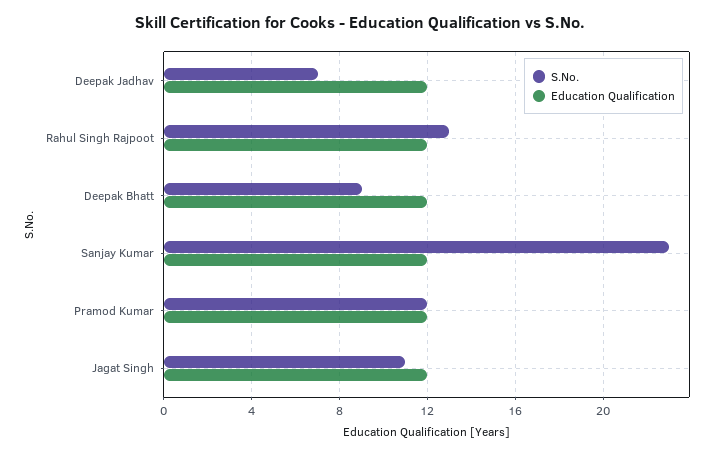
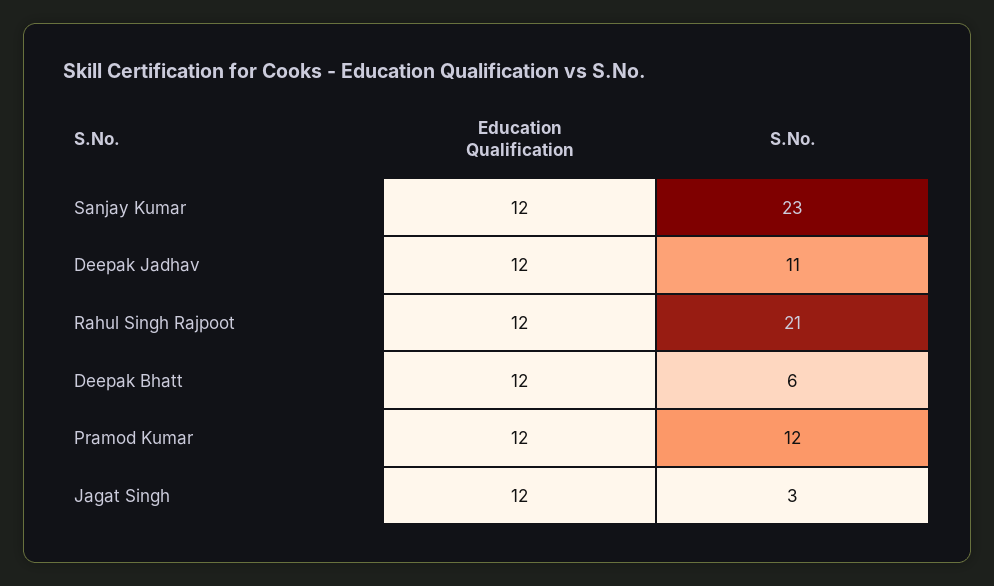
  {
    "S.No.": {
-     "Deepak Jadhav": 7,
+     "Deepak Jadhav": 11,
-     "Rahul Singh Rajpoot": 13,
+     "Rahul Singh Rajpoot": 21,
-     "Deepak Bhatt": 9,
+     "Deepak Bhatt": 6,
      "Sanjay Kumar": 23,
      "Pramod Kumar": 12,
-     "Jagat Singh": 11
+     "Jagat Singh": 3
    },
    "Education Qualification": {
      "Deepak Jadhav": 12,
      "Rahul Singh Rajpoot": 12,
      "Deepak Bhatt": 12,
      "Sanjay Kumar": 12,
      "Pramod Kumar": 12,
      "Jagat Singh": 12
    }
  }

